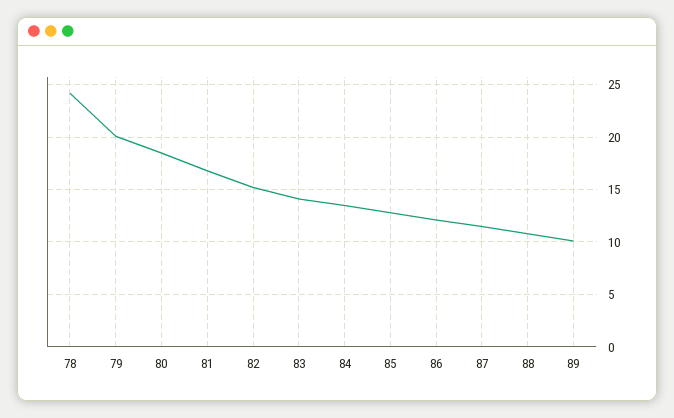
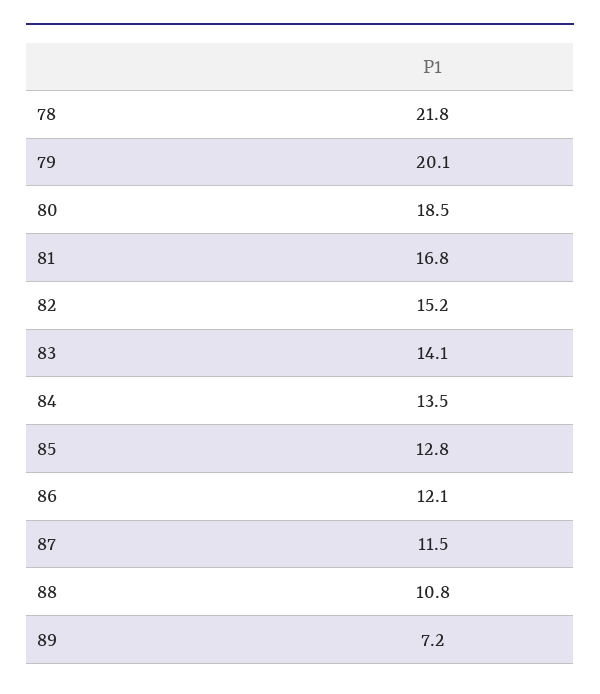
  {
-   "78": 24,
+   "78": 21.8,
    "79": 20.1,
    "80": 18.5,
    "81": 16.8,
    "82": 15.2,
    "83": 14.1,
    "84": 13.5,
    "85": 12.8,
    "86": 12.1,
    "87": 11.5,
    "88": 10.8,
-   "89": 10
+   "89": 7.2
  }

